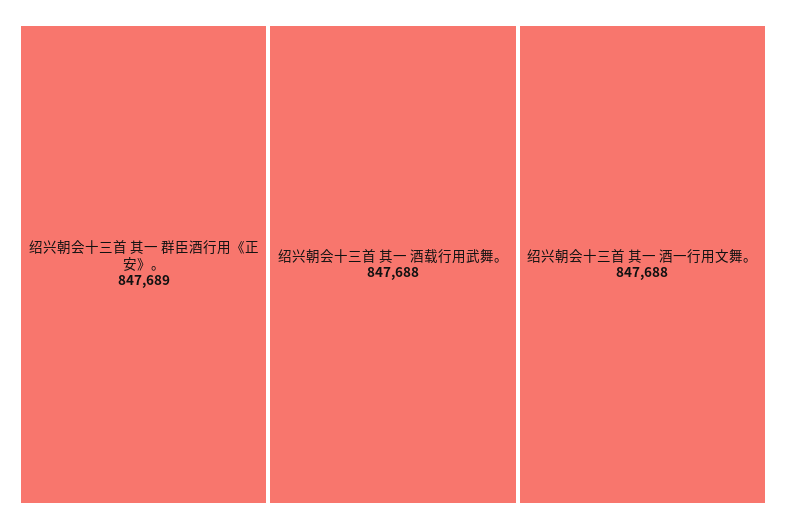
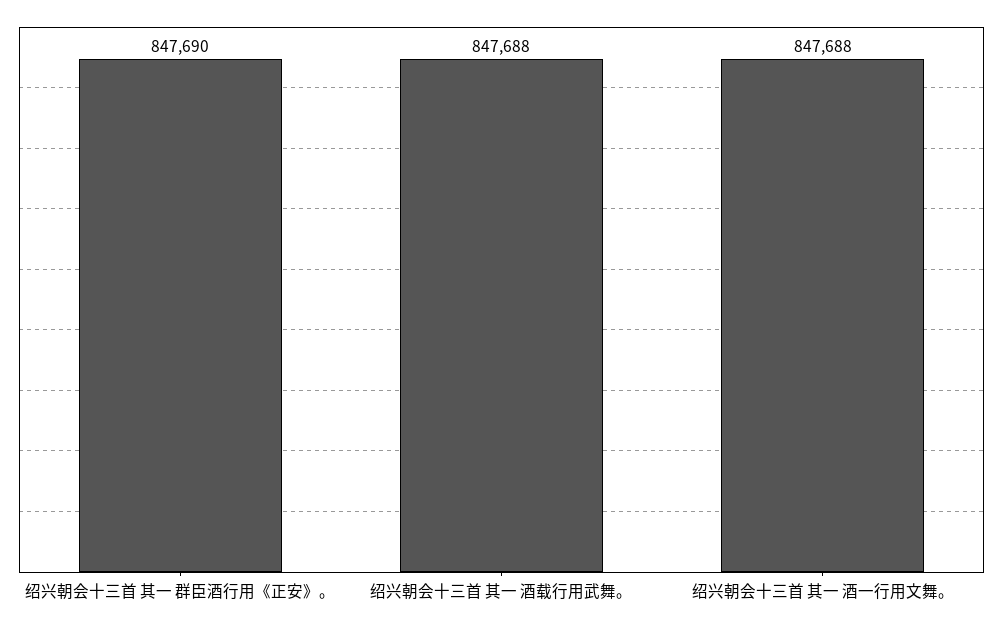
  {
-   "绍兴朝会十三首 其一 群臣酒行用《正安》。": 847689,
+   "绍兴朝会十三首 其一 群臣酒行用《正安》。": 847690,
    "绍兴朝会十三首 其一 酒载行用武舞。": 847688,
    "绍兴朝会十三首 其一 酒一行用文舞。": 847688
  }

